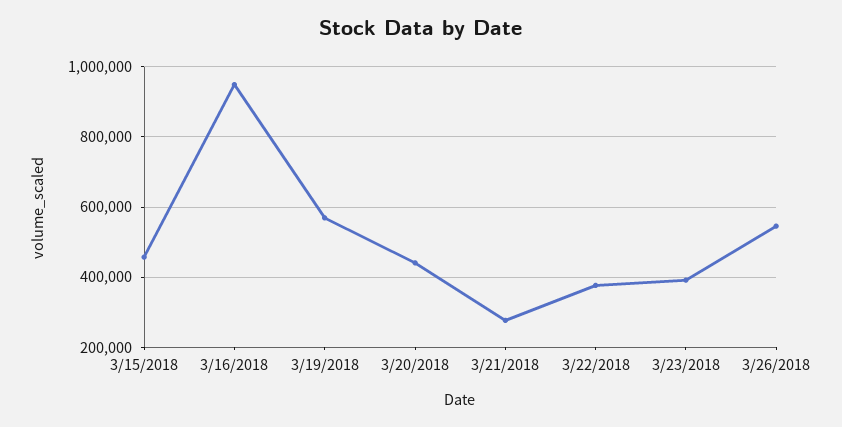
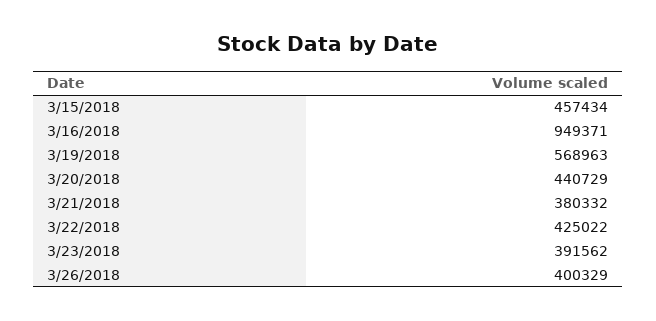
  {
    "3/15/2018": 457434,
    "3/16/2018": 949371,
    "3/19/2018": 568963,
    "3/20/2018": 440729,
-   "3/21/2018": 280000,
+   "3/21/2018": 380332,
-   "3/22/2018": 380000,
+   "3/22/2018": 425022,
    "3/23/2018": 391562,
-   "3/26/2018": 540000
+   "3/26/2018": 400329
  }

